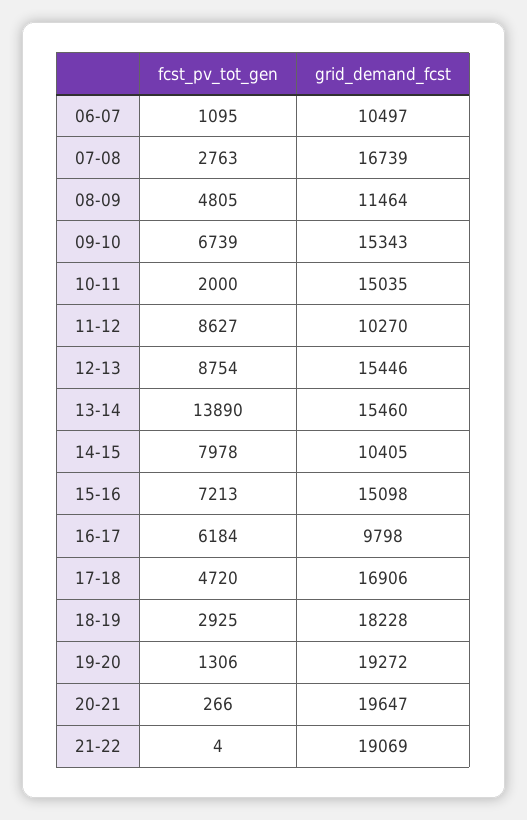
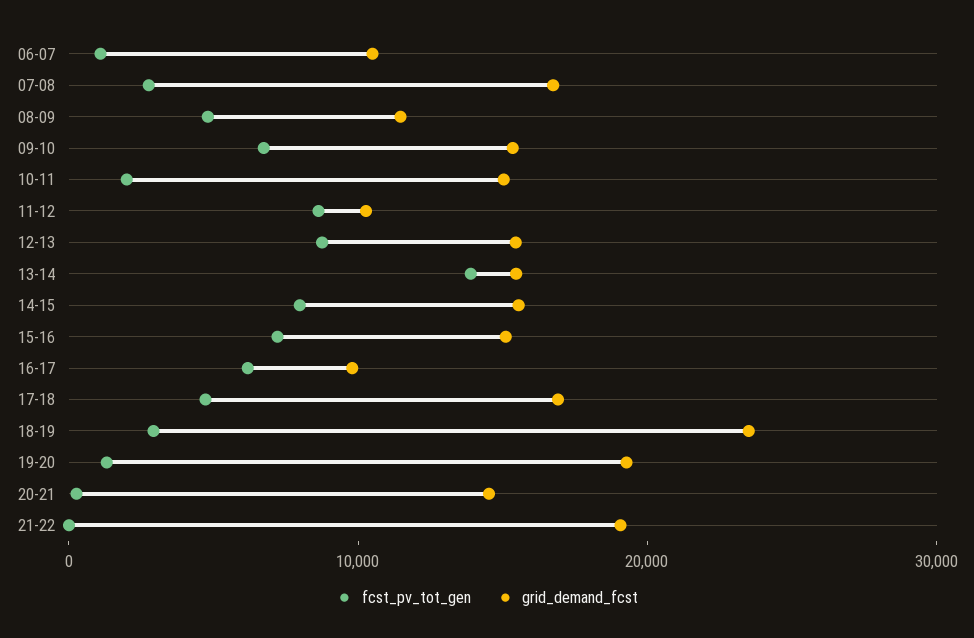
  {
    "fcst_pv_tot_gen": {
      "06-07": 1095,
      "07-08": 2763,
      "08-09": 4805,
      "09-10": 6739,
      "10-11": 2000,
      "11-12": 8627,
      "12-13": 8754,
      "13-14": 13890,
      "14-15": 7978,
      "15-16": 7213,
      "16-17": 6184,
      "17-18": 4720,
      "18-19": 2925,
      "19-20": 1306,
      "20-21": 266,
      "21-22": 4
    },
    "grid_demand_fcst": {
      "06-07": 10497,
      "07-08": 16739,
      "08-09": 11464,
      "09-10": 15343,
      "10-11": 15035,
      "11-12": 10270,
      "12-13": 15446,
      "13-14": 15460,
-     "14-15": 10405,
+     "14-15": 16000,
      "15-16": 15098,
      "16-17": 9798,
      "17-18": 16906,
-     "18-19": 18228,
+     "18-19": 24000,
      "19-20": 19272,
-     "20-21": 19647,
+     "20-21": 14000,
      "21-22": 19069
    }
  }

